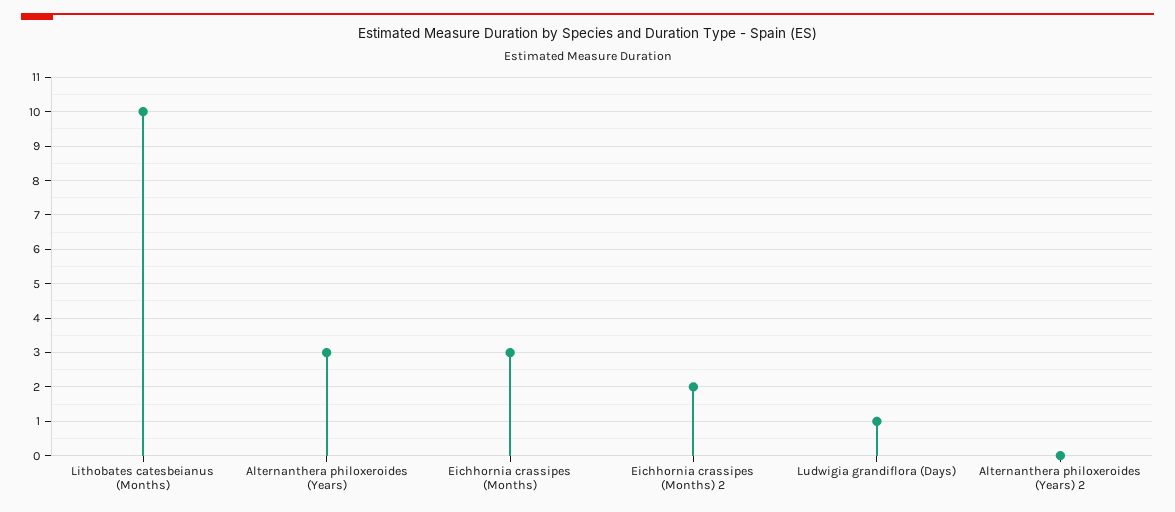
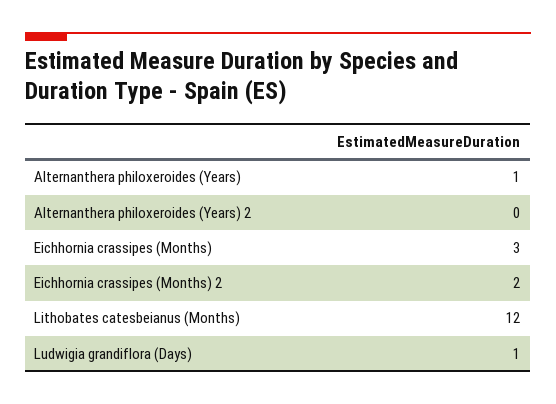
  {
-   "Lithobates catesbeianus (Months)": 10,
+   "Lithobates catesbeianus (Months)": 12,
-   "Alternanthera philoxeroides (Years)": 3,
+   "Alternanthera philoxeroides (Years)": 1,
    "Eichhornia crassipes (Months)": 3,
    "Eichhornia crassipes (Months) 2": 2,
    "Ludwigia grandiflora (Days)": 1,
    "Alternanthera philoxeroides (Years) 2": 0
  }

